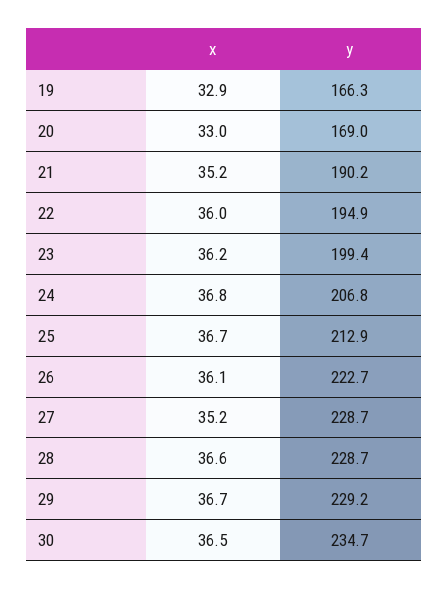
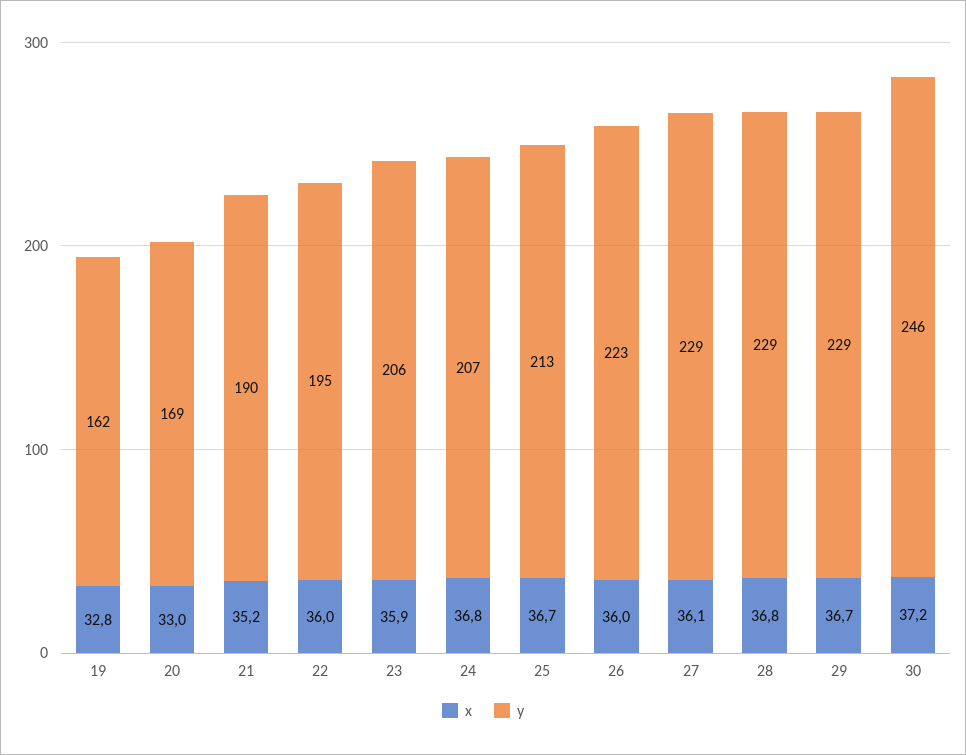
  {
    "x": {
-     "19": 32.9,
+     "19": 32.8,
      "20": 33,
      "21": 35.2,
      "22": 36,
-     "23": 36.2,
+     "23": 35.9,
      "24": 36.8,
      "25": 36.7,
-     "26": 36.1,
+     "26": 36,
-     "27": 35.2,
+     "27": 36.1,
-     "28": 36.6,
+     "28": 36.8,
      "29": 36.7,
-     "30": 36.5
+     "30": 37.2
    },
    "y": {
-     "19": 166.3,
+     "19": 162,
      "20": 169,
      "21": 190.2,
      "22": 194.9,
-     "23": 199.4,
+     "23": 206,
      "24": 206.8,
      "25": 212.9,
      "26": 222.7,
      "27": 228.7,
      "28": 228.7,
      "29": 229.2,
-     "30": 234.7
+     "30": 246
    }
  }

